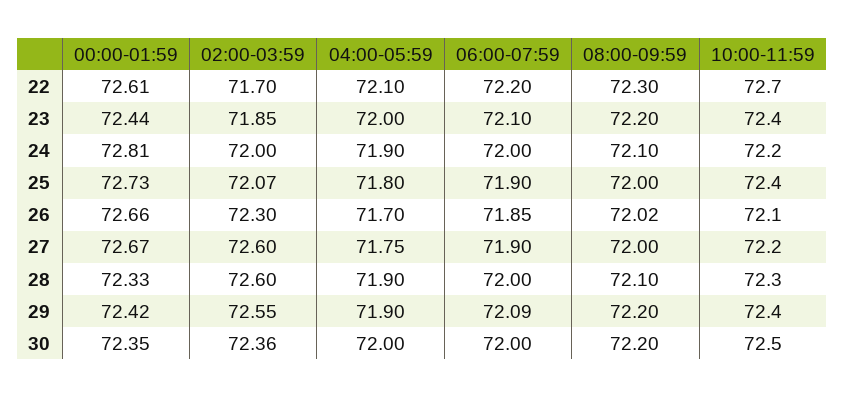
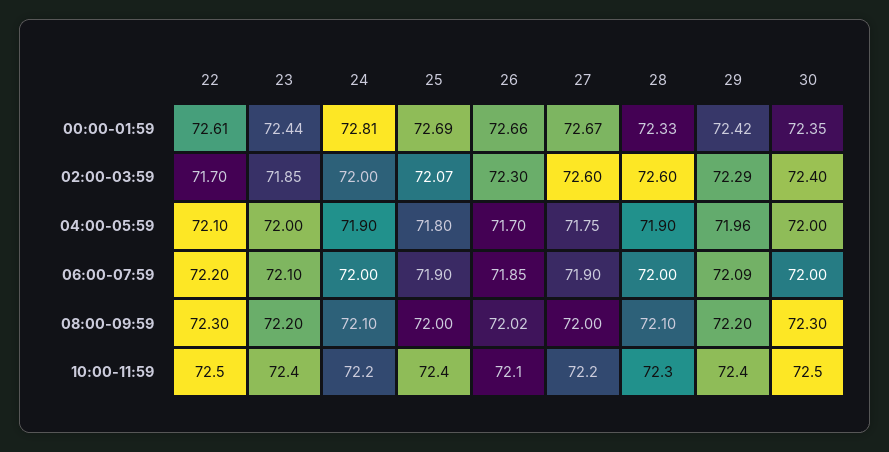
  {
    "00:00-01:59": {
      "22": 72.61,
      "23": 72.44,
      "24": 72.81,
-     "25": 72.73,
+     "25": 72.69,
      "26": 72.66,
      "27": 72.67,
      "28": 72.33,
      "29": 72.42,
      "30": 72.35
    },
    "02:00-03:59": {
      "22": 71.7,
      "23": 71.85,
      "24": 72,
      "25": 72.07,
      "26": 72.3,
      "27": 72.6,
      "28": 72.6,
-     "29": 72.55,
+     "29": 72.29,
-     "30": 72.36
+     "30": 72.4
    },
    "04:00-05:59": {
      "22": 72.1,
      "23": 72,
      "24": 71.9,
      "25": 71.8,
      "26": 71.7,
      "27": 71.75,
      "28": 71.9,
-     "29": 71.9,
+     "29": 71.96,
      "30": 72
    },
    "06:00-07:59": {
      "22": 72.2,
      "23": 72.1,
      "24": 72,
      "25": 71.9,
      "26": 71.85,
      "27": 71.9,
      "28": 72,
      "29": 72.09,
      "30": 72
    },
    "08:00-09:59": {
      "22": 72.3,
      "23": 72.2,
      "24": 72.1,
      "25": 72,
      "26": 72.02,
      "27": 72,
      "28": 72.1,
      "29": 72.2,
-     "30": 72.2
+     "30": 72.3
    },
    "10:00-11:59": {
-     "22": 72.7,
+     "22": 72.5,
      "23": 72.4,
      "24": 72.2,
      "25": 72.4,
      "26": 72.1,
      "27": 72.2,
      "28": 72.3,
      "29": 72.4,
      "30": 72.5
    }
  }

